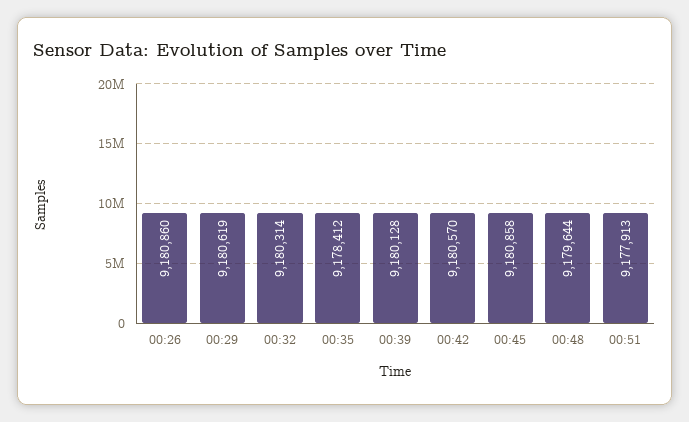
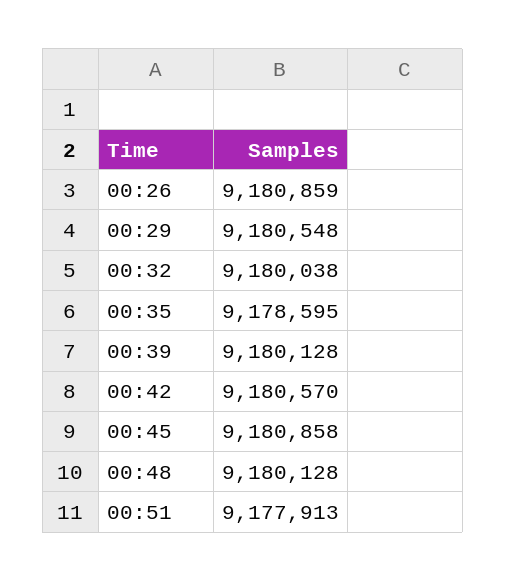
  {
-   "00:26": 9180860,
+   "00:26": 9180859,
-   "00:29": 9180619,
+   "00:29": 9180548,
-   "00:32": 9180314,
+   "00:32": 9180038,
-   "00:35": 9178412,
+   "00:35": 9178595,
    "00:39": 9180128,
    "00:42": 9180570,
    "00:45": 9180858,
-   "00:48": 9179644,
+   "00:48": 9180128,
    "00:51": 9177913
  }

